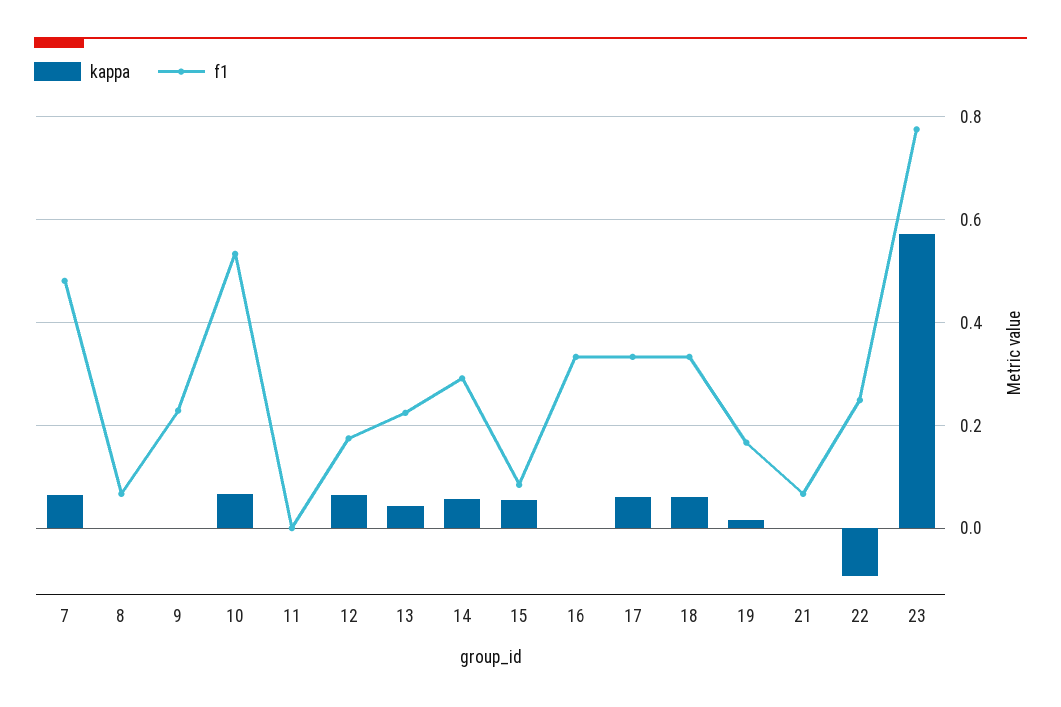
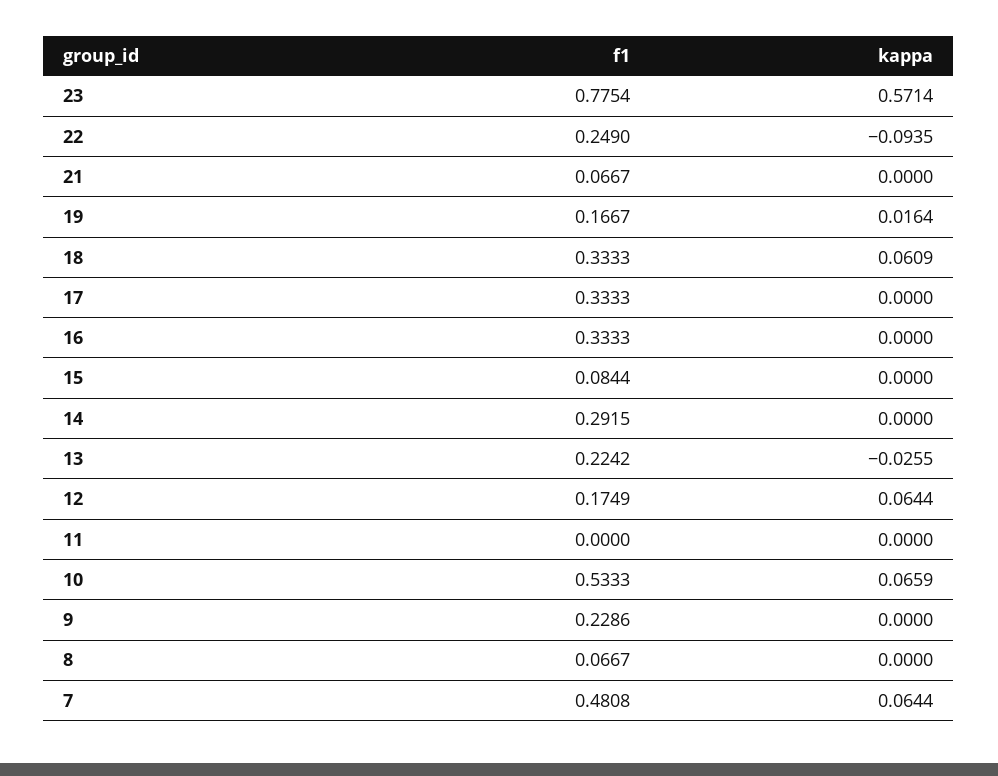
  {
    "kappa": {
      "7": 0.0644,
      "8": 0,
      "9": 0,
      "10": 0.0659,
      "11": 0,
      "12": 0.0644,
-     "13": 0.04,
+     "13": -0.0255,
-     "14": 0.06,
+     "14": 0,
-     "15": 0.06,
+     "15": 0,
      "16": 0,
-     "17": 0.06,
+     "17": 0,
      "18": 0.0609,
      "19": 0.0164,
      "21": 0,
      "22": -0.0935,
      "23": 0.5714
    },
    "f1": {
      "7": 0.4808,
      "8": 0.0667,
      "9": 0.2286,
      "10": 0.5333,
      "11": 0,
      "12": 0.1749,
      "13": 0.2242,
      "14": 0.2915,
      "15": 0.0844,
      "16": 0.3333,
      "17": 0.3333,
      "18": 0.3333,
      "19": 0.1667,
      "21": 0.0667,
      "22": 0.249,
      "23": 0.7754
    }
  }

